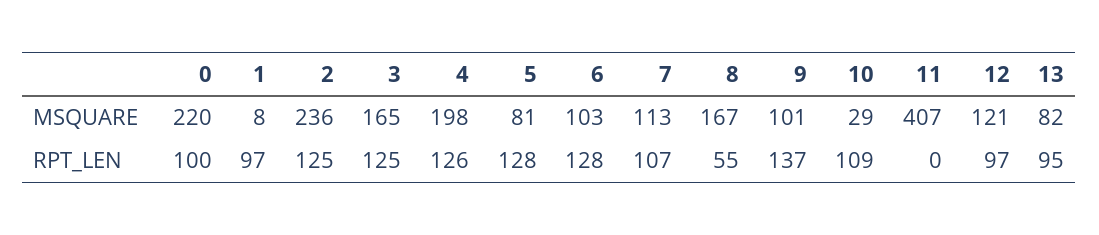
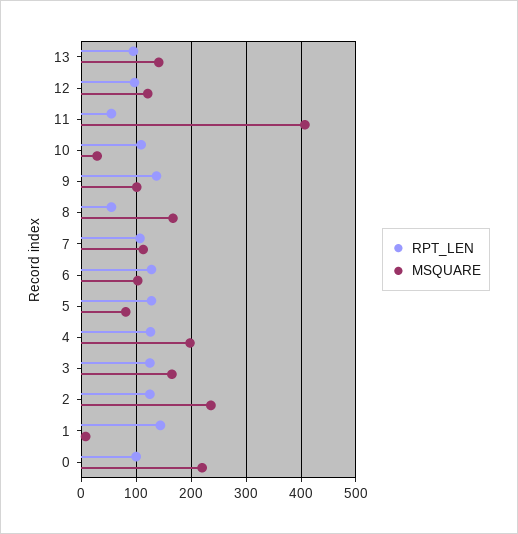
  {
    "MSQUARE": {
      "0": 220,
      "1": 8,
      "2": 236,
      "3": 165,
      "4": 198,
      "5": 81,
      "6": 103,
      "7": 113,
      "8": 167,
      "9": 101,
      "10": 29,
      "11": 407,
      "12": 121,
-     "13": 82
+     "13": 140
    },
    "RPT_LEN": {
      "0": 100,
-     "1": 97,
+     "1": 140,
      "2": 125,
      "3": 125,
      "4": 126,
      "5": 128,
      "6": 128,
      "7": 107,
      "8": 55,
      "9": 137,
      "10": 109,
-     "11": 0,
+     "11": 60,
      "12": 97,
      "13": 95
    }
  }

